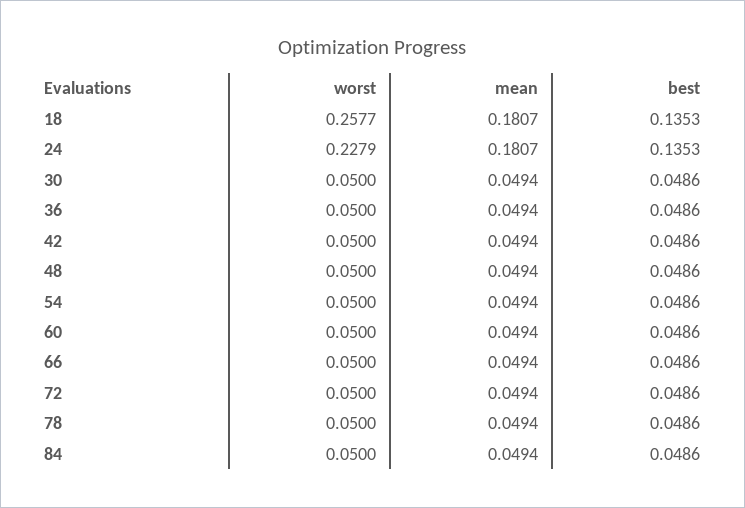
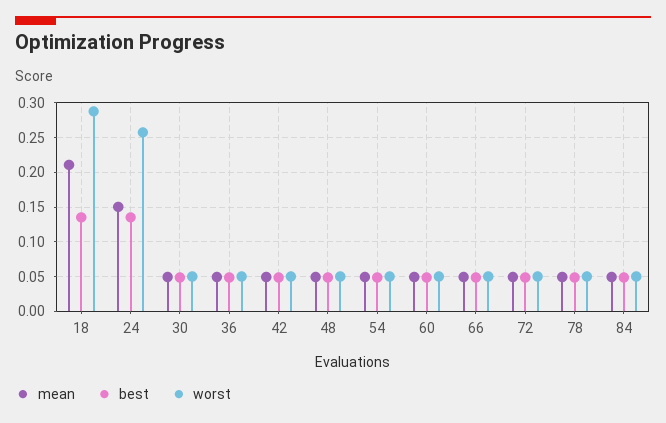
  {
    "worst": {
-     "18": 0.2577,
+     "18": 0.29,
-     "24": 0.2279,
+     "24": 0.26,
      "30": 0.05,
      "36": 0.05,
      "42": 0.05,
      "48": 0.05,
      "54": 0.05,
      "60": 0.05,
      "66": 0.05,
      "72": 0.05,
      "78": 0.05,
      "84": 0.05
    },
    "mean": {
-     "18": 0.1807,
+     "18": 0.21,
-     "24": 0.1807,
+     "24": 0.15,
      "30": 0.0494,
      "36": 0.0494,
      "42": 0.0494,
      "48": 0.0494,
      "54": 0.0494,
      "60": 0.0494,
      "66": 0.0494,
      "72": 0.0494,
      "78": 0.0494,
      "84": 0.0494
    },
    "best": {
      "18": 0.1353,
      "24": 0.1353,
      "30": 0.0486,
      "36": 0.0486,
      "42": 0.0486,
      "48": 0.0486,
      "54": 0.0486,
      "60": 0.0486,
      "66": 0.0486,
      "72": 0.0486,
      "78": 0.0486,
      "84": 0.0486
    }
  }

